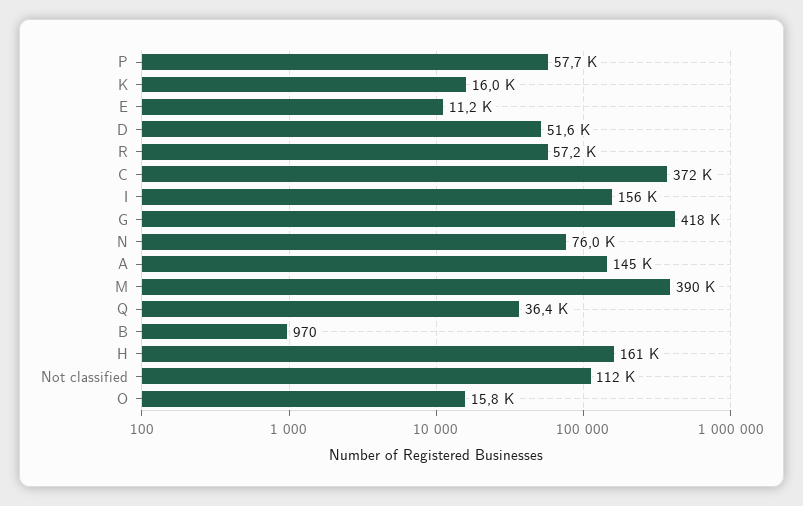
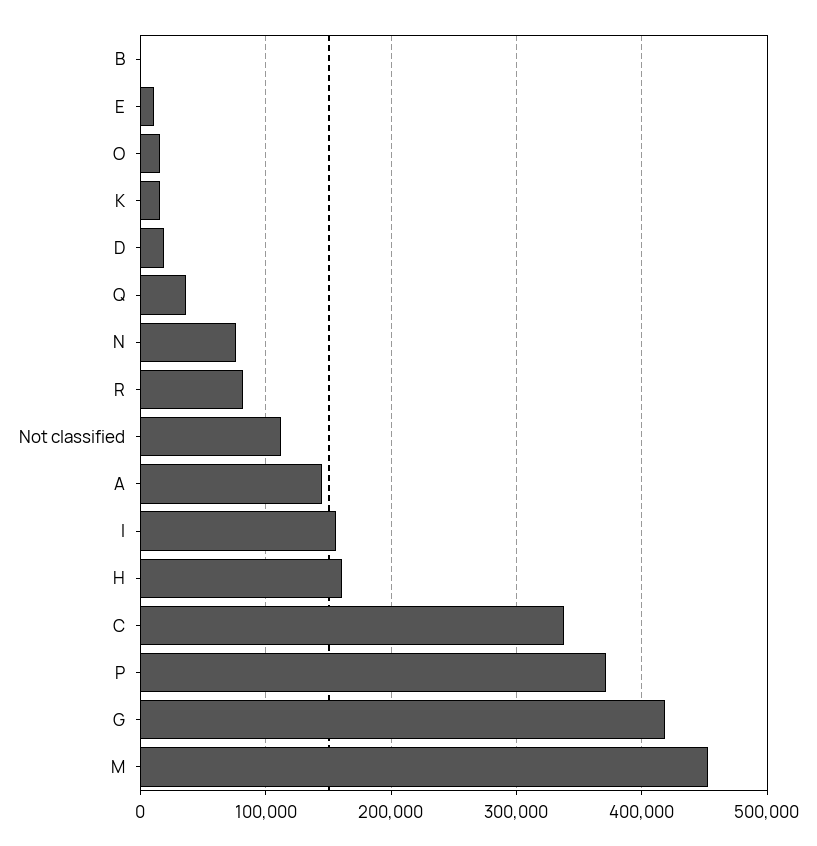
  {
-   "P": 57700,
+   "P": 370000,
    "K": 16000,
    "E": 11200,
-   "D": 51600,
+   "D": 20000,
-   "R": 57200,
+   "R": 80000,
-   "C": 372000,
+   "C": 340000,
    "I": 156000,
    "G": 418000,
    "N": 76000,
    "A": 145000,
-   "M": 390000,
+   "M": 450000,
    "Q": 36400,
    "B": 970,
    "H": 161000,
    "Not classified": 112000,
    "O": 15800
  }

